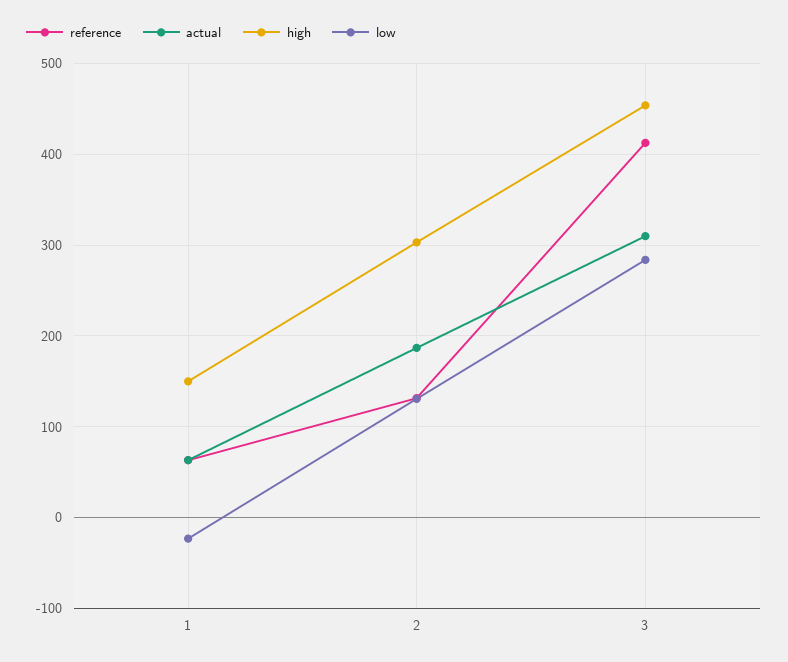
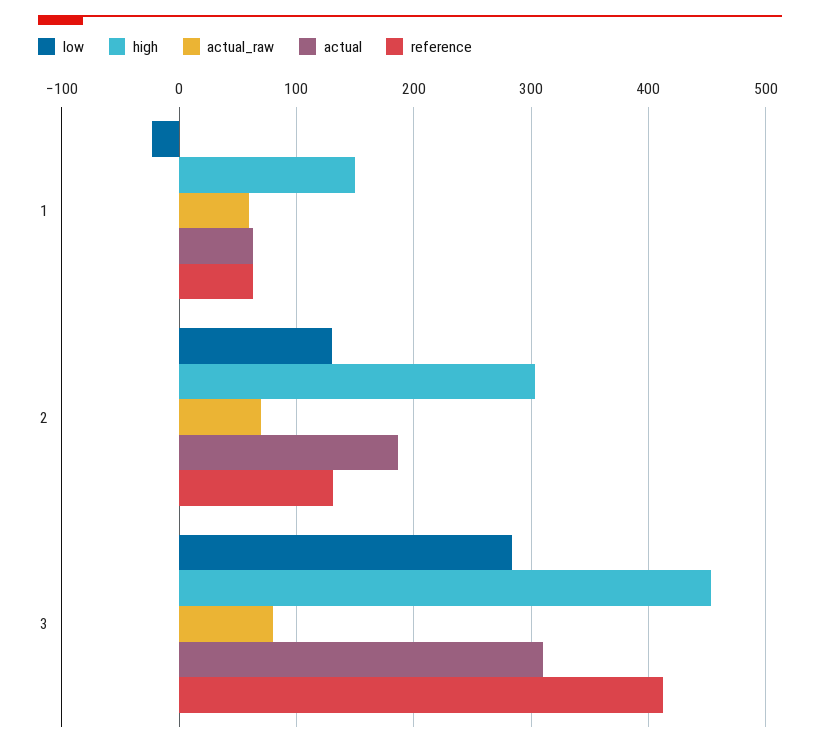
  {
    "reference": {
      "1": 60,
      "2": 130,
      "3": 410
    },
    "actual": {
      "1": 60,
      "2": 190,
      "3": 310
    },
    "high": {
      "1": 150,
      "2": 300,
      "3": 450
    },
    "low": {
      "1": -20,
      "2": 130,
      "3": 280
-   }
+   },
+   "actual_raw": {
+     "1": 60,
+     "2": 70,
+     "3": 80
+   }
  }

